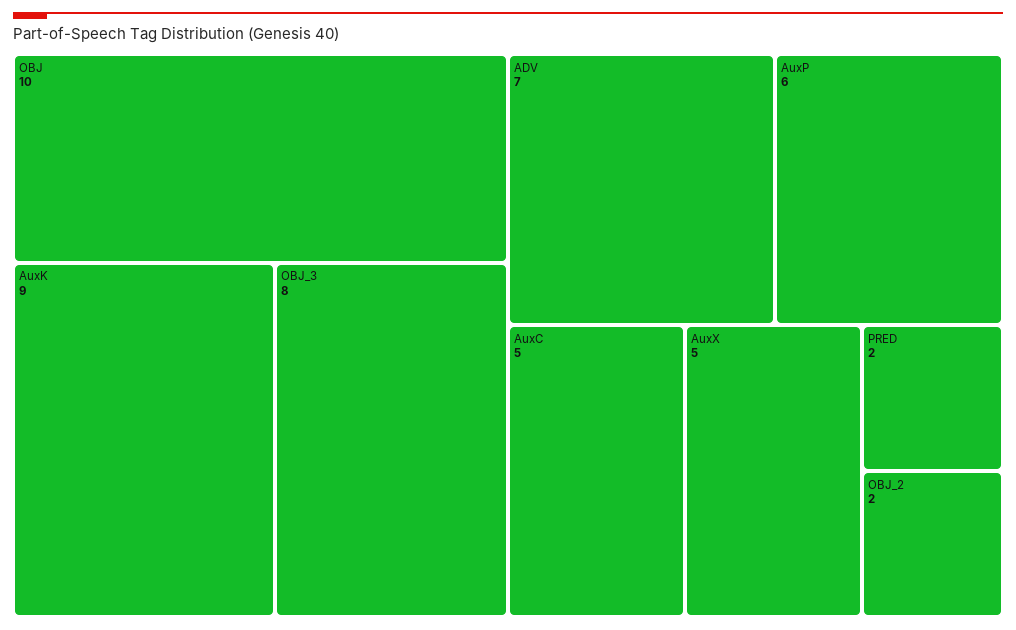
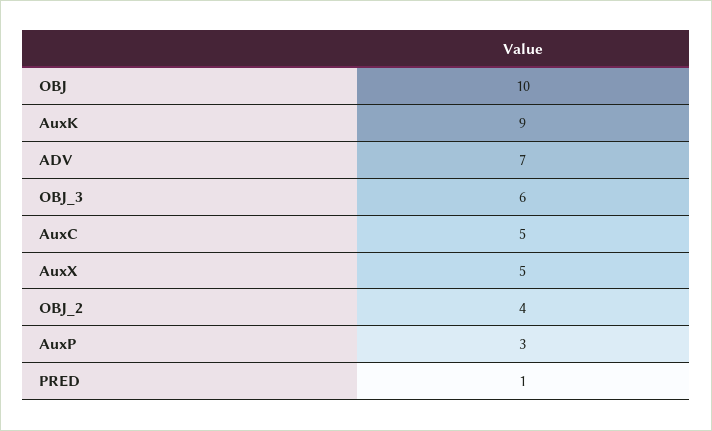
  {
    "OBJ": 10,
    "AuxK": 9,
-   "OBJ_3": 8,
+   "OBJ_3": 6,
    "ADV": 7,
-   "AuxP": 6,
+   "AuxP": 3,
    "AuxC": 5,
    "AuxX": 5,
-   "PRED": 2,
+   "PRED": 1,
-   "OBJ_2": 2
+   "OBJ_2": 4
  }

